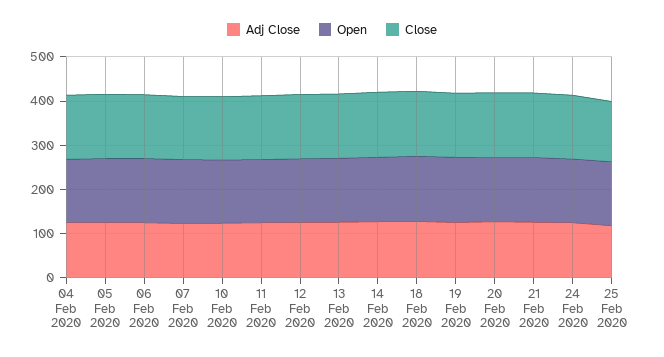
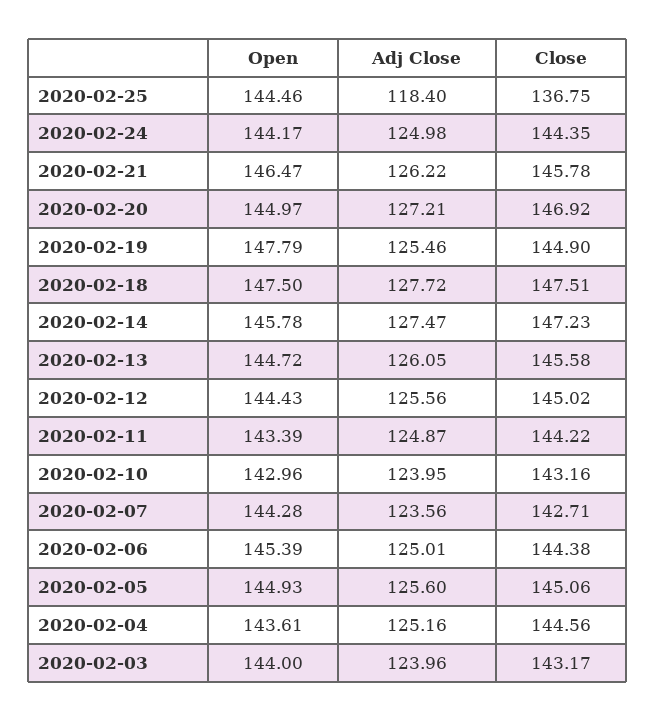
  {
    "Adj Close": {
      "04 Feb 2020": 125.16,
      "05 Feb 2020": 125.6,
      "06 Feb 2020": 125.01,
      "07 Feb 2020": 123.56,
      "10 Feb 2020": 123.95,
      "11 Feb 2020": 124.87,
      "12 Feb 2020": 125.56,
      "13 Feb 2020": 126.05,
      "14 Feb 2020": 127.47,
      "18 Feb 2020": 127.72,
      "19 Feb 2020": 125.46,
      "20 Feb 2020": 127.21,
      "21 Feb 2020": 126.22,
      "24 Feb 2020": 124.98,
-     "25 Feb 2020": 118.4
+     "25 Feb 2020": 118.4,
+     "2020-02-03": 123.96
    },
    "Open": {
      "04 Feb 2020": 143.61,
      "05 Feb 2020": 144.93,
      "06 Feb 2020": 145.39,
      "07 Feb 2020": 144.28,
      "10 Feb 2020": 142.96,
      "11 Feb 2020": 143.39,
      "12 Feb 2020": 144.43,
      "13 Feb 2020": 144.72,
      "14 Feb 2020": 145.78,
      "18 Feb 2020": 147.5,
      "19 Feb 2020": 147.79,
      "20 Feb 2020": 144.97,
      "21 Feb 2020": 146.47,
      "24 Feb 2020": 144.17,
-     "25 Feb 2020": 144.46
+     "25 Feb 2020": 144.46,
+     "2020-02-03": 144
    },
    "Close": {
      "04 Feb 2020": 144.56,
      "05 Feb 2020": 145.06,
      "06 Feb 2020": 144.38,
      "07 Feb 2020": 142.71,
      "10 Feb 2020": 143.16,
      "11 Feb 2020": 144.22,
      "12 Feb 2020": 145.02,
      "13 Feb 2020": 145.58,
      "14 Feb 2020": 147.23,
      "18 Feb 2020": 147.51,
      "19 Feb 2020": 144.9,
      "20 Feb 2020": 146.92,
      "21 Feb 2020": 145.78,
      "24 Feb 2020": 144.35,
-     "25 Feb 2020": 136.75
+     "25 Feb 2020": 136.75,
+     "2020-02-03": 143.17
    }
  }

